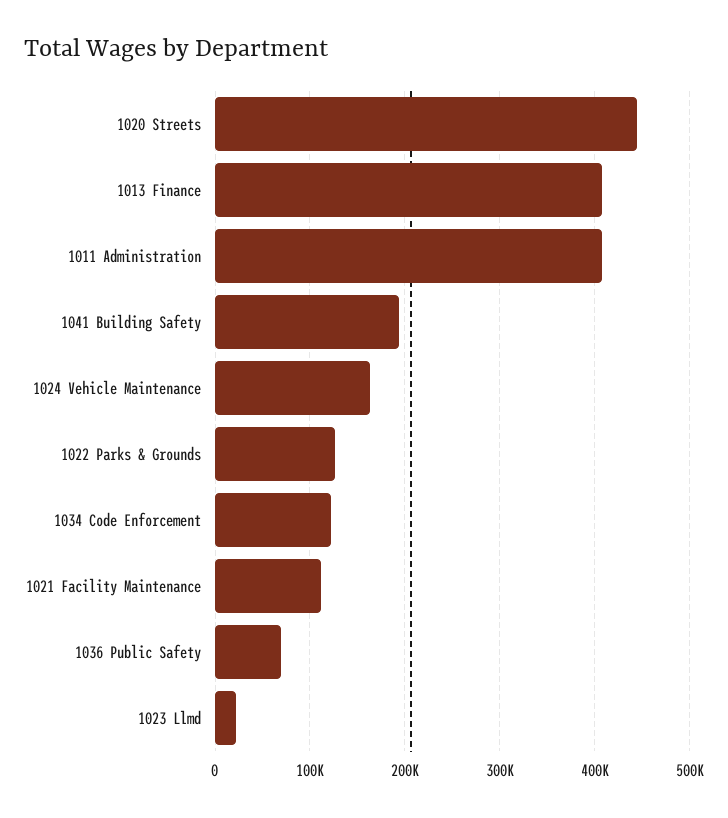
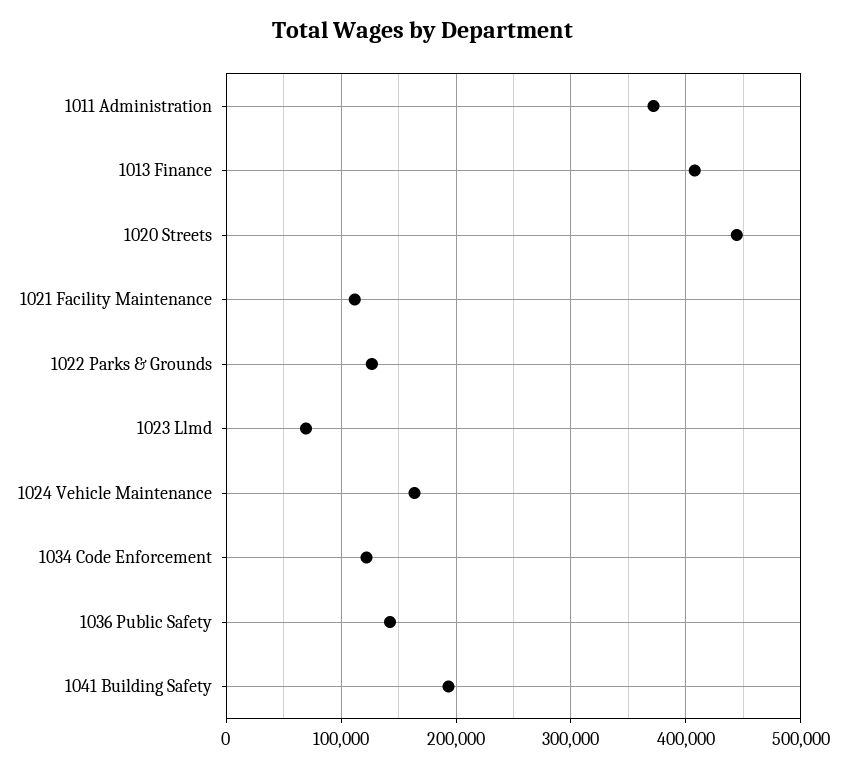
  {
    "1020 Streets": 440000,
    "1013 Finance": 410000,
-   "1011 Administration": 410000,
+   "1011 Administration": 370000,
    "1041 Building Safety": 190000,
    "1024 Vehicle Maintenance": 160000,
    "1022 Parks & Grounds": 130000,
    "1034 Code Enforcement": 120000,
    "1021 Facility Maintenance": 110000,
-   "1036 Public Safety": 70000,
+   "1036 Public Safety": 140000,
-   "1023 Llmd": 20000
+   "1023 Llmd": 70000
  }

